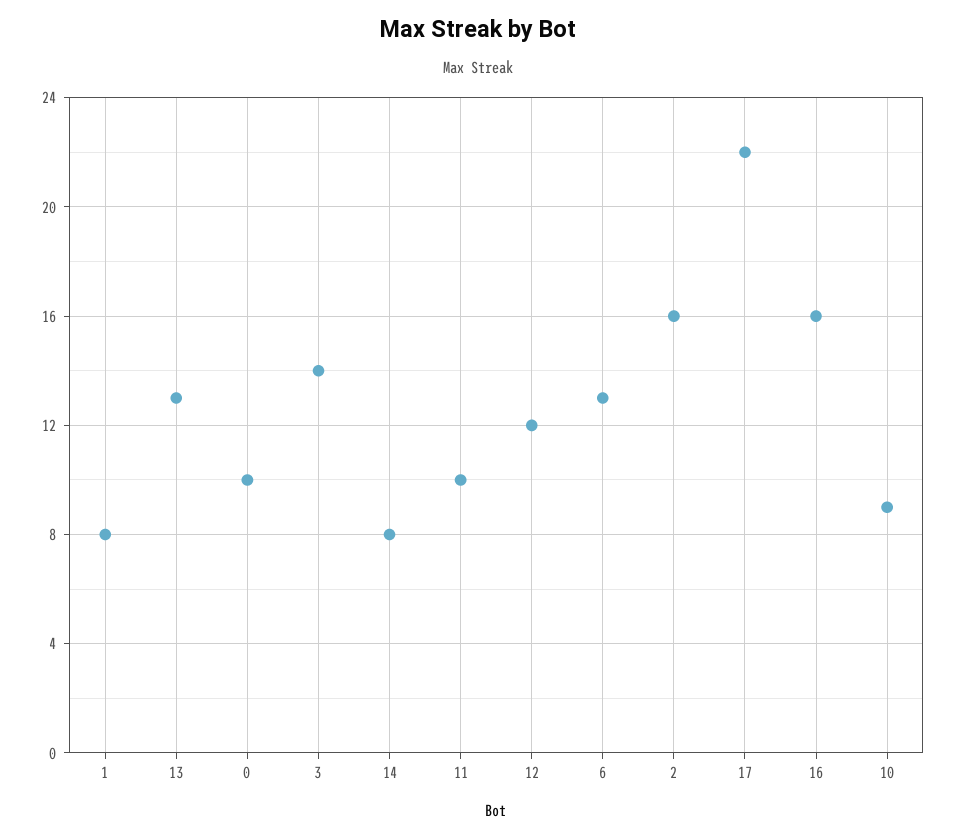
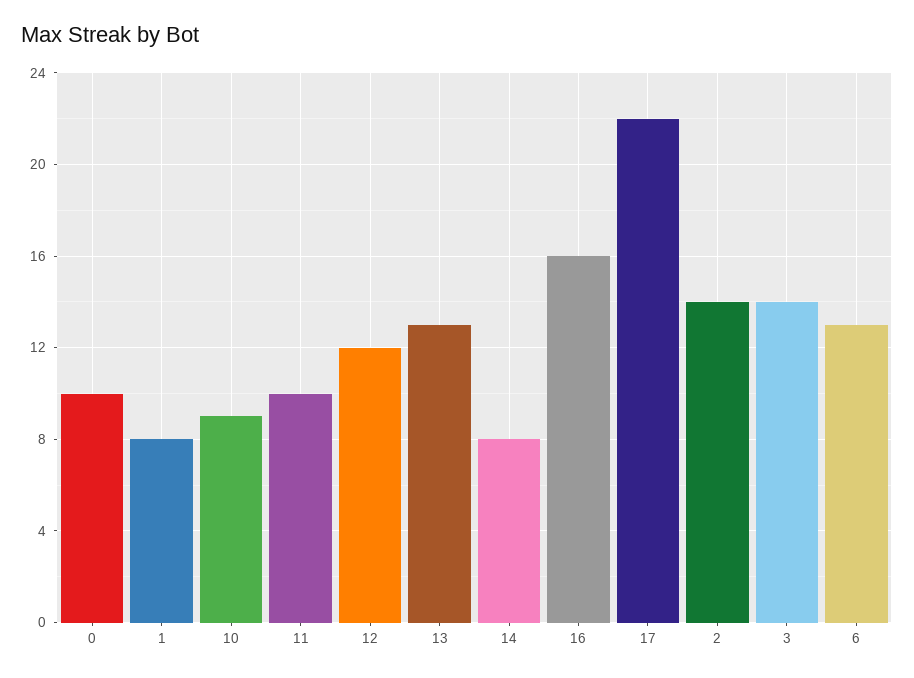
  {
    "1": 8,
    "13": 13,
    "0": 10,
    "3": 14,
    "14": 8,
    "11": 10,
    "12": 12,
    "6": 13,
-   "2": 16,
+   "2": 14,
    "17": 22,
    "16": 16,
    "10": 9
  }

